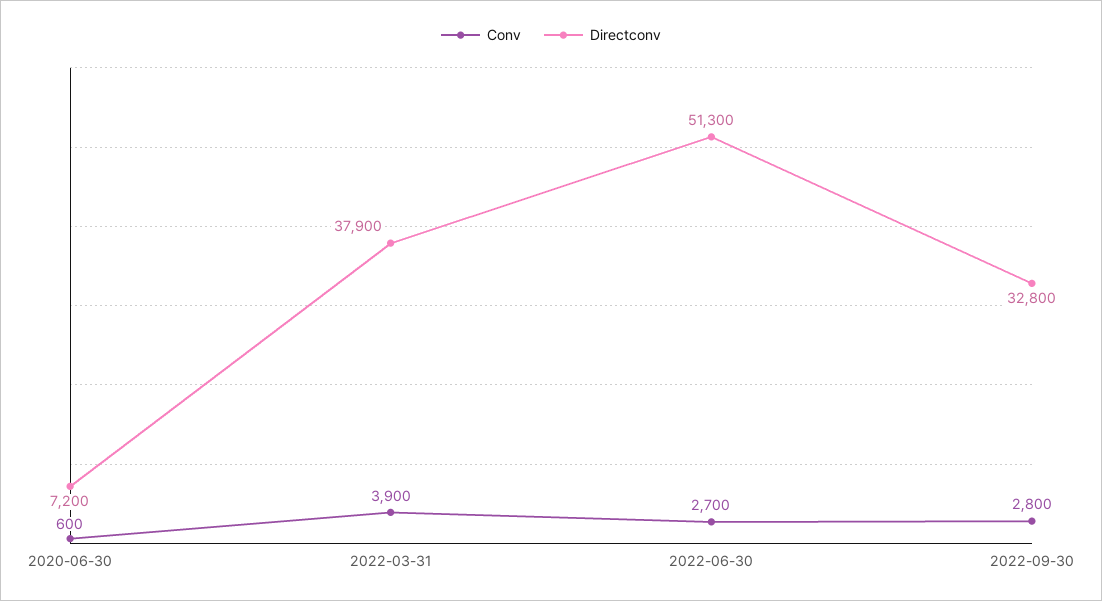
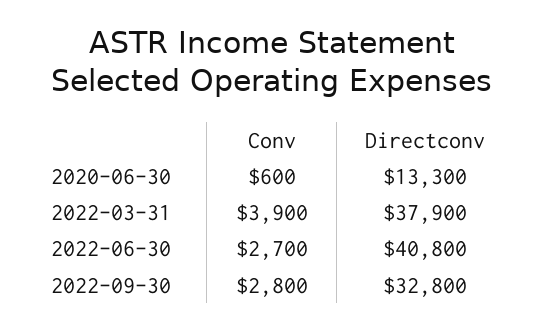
  {
    "Conv": {
      "2020-06-30": 600,
      "2022-03-31": 3900,
      "2022-06-30": 2700,
      "2022-09-30": 2800
    },
    "Directconv": {
-     "2020-06-30": 7200,
+     "2020-06-30": 13300,
      "2022-03-31": 37900,
-     "2022-06-30": 51300,
+     "2022-06-30": 40800,
      "2022-09-30": 32800
    }
  }

